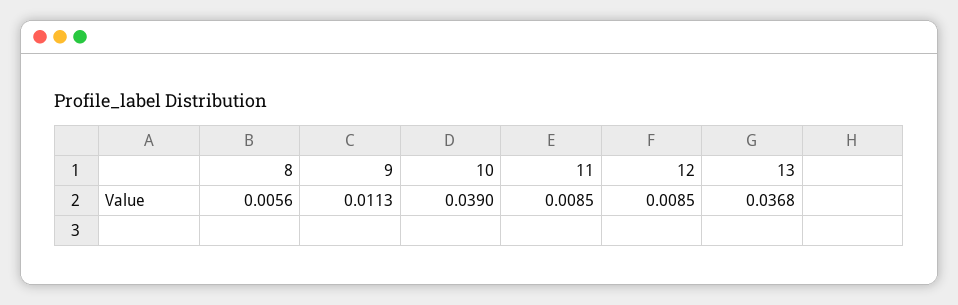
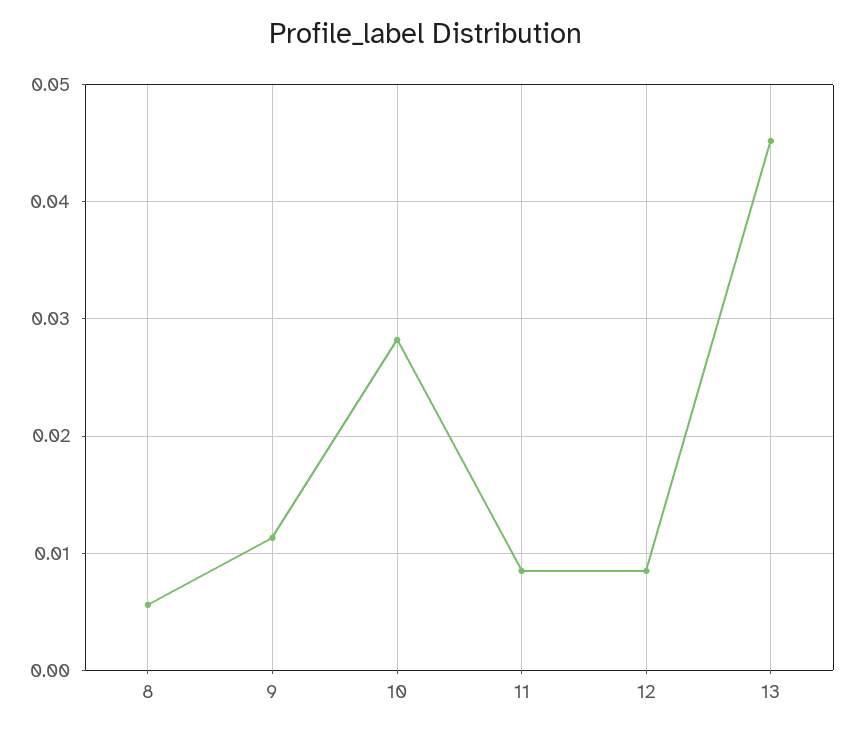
  {
    "8": 0.0056,
    "9": 0.0113,
-   "10": 0.039,
+   "10": 0.028,
    "11": 0.0085,
    "12": 0.0085,
-   "13": 0.0368
+   "13": 0.045
  }

